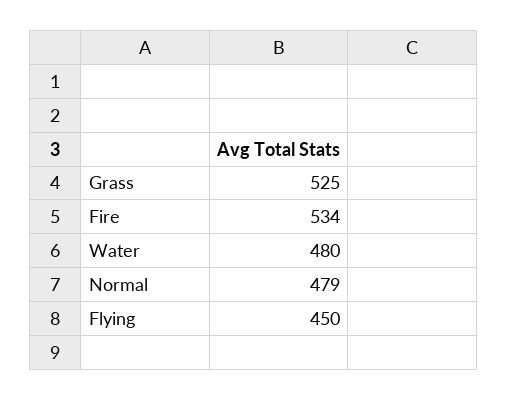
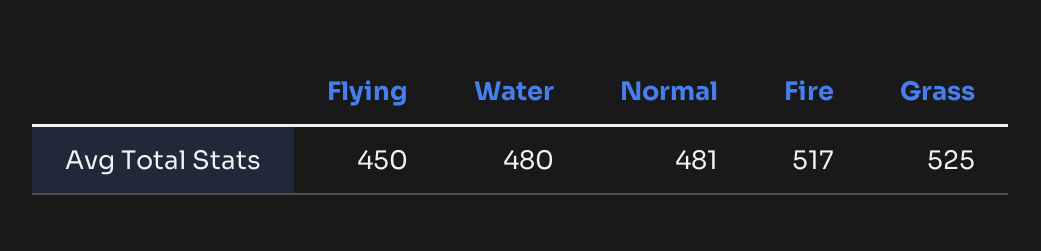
  {
    "Grass": 525,
-   "Fire": 534,
+   "Fire": 517,
    "Water": 480,
-   "Normal": 479,
+   "Normal": 481,
    "Flying": 450
  }

